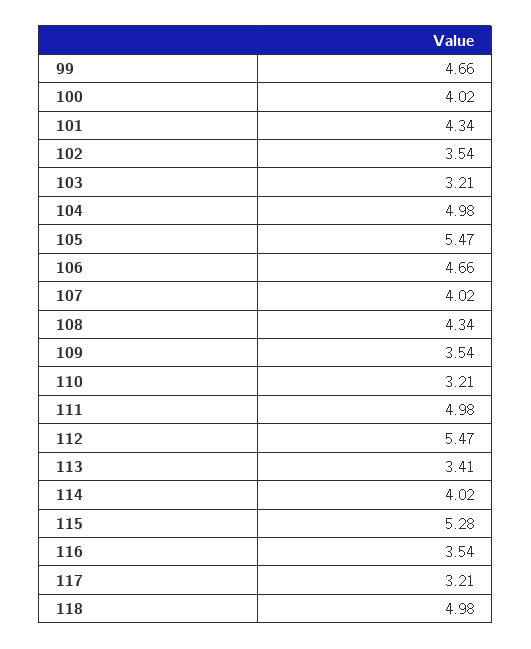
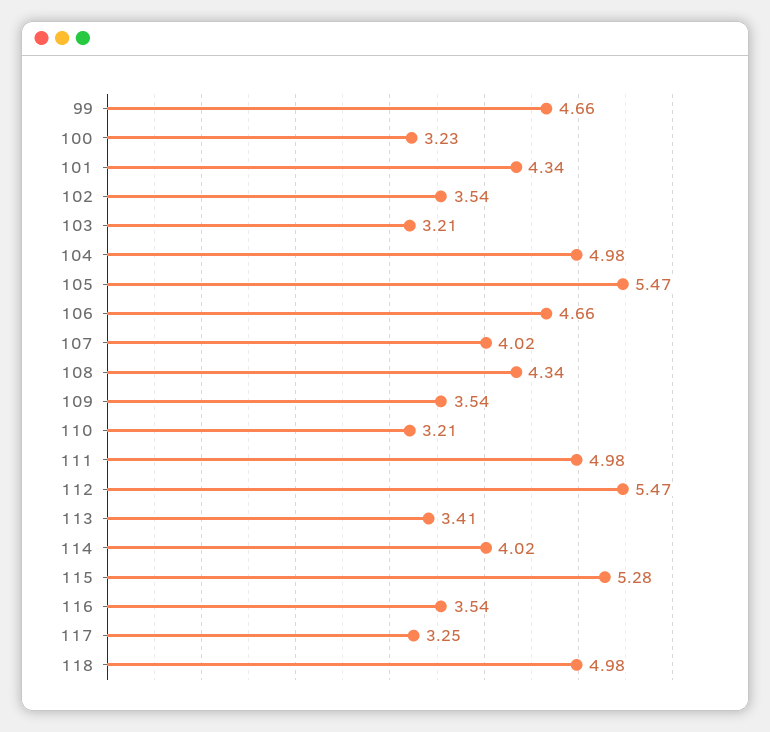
  {
    "99": 4.66,
-   "100": 4.02,
+   "100": 3.23,
    "101": 4.34,
    "102": 3.54,
    "103": 3.21,
    "104": 4.98,
    "105": 5.47,
    "106": 4.66,
    "107": 4.02,
    "108": 4.34,
    "109": 3.54,
    "110": 3.21,
    "111": 4.98,
    "112": 5.47,
    "113": 3.41,
    "114": 4.02,
    "115": 5.28,
    "116": 3.54,
-   "117": 3.21,
+   "117": 3.25,
    "118": 4.98
  }

